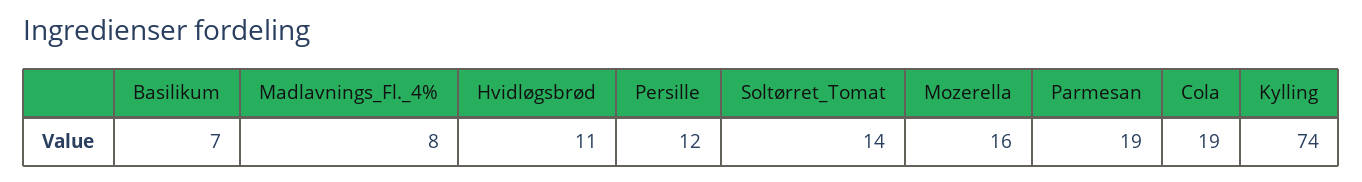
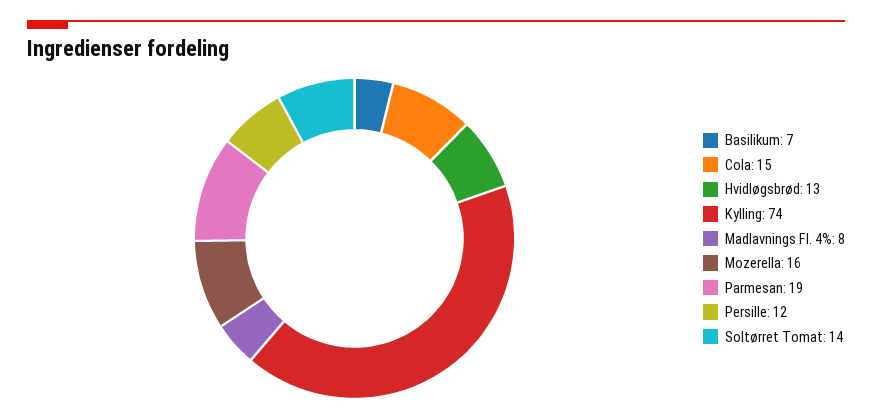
  {
    "Basilikum": 7,
    "Madlavnings_Fl._4%": 8,
-   "Hvidløgsbrød": 11,
+   "Hvidløgsbrød": 13,
    "Persille": 12,
    "Soltørret_Tomat": 14,
    "Mozerella": 16,
    "Parmesan": 19,
-   "Cola": 19,
+   "Cola": 15,
    "Kylling": 74
  }

